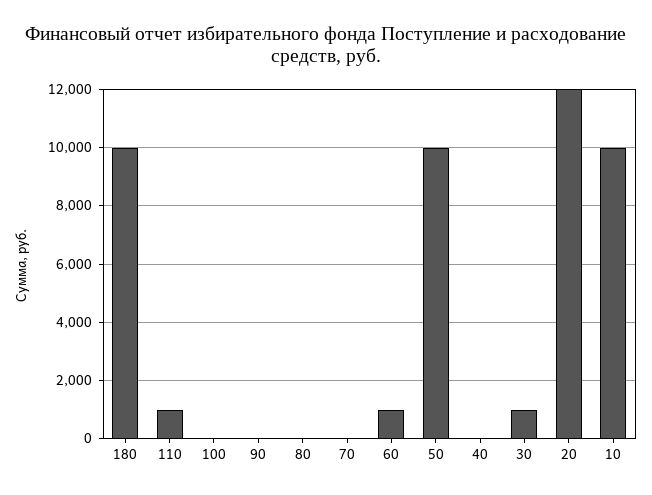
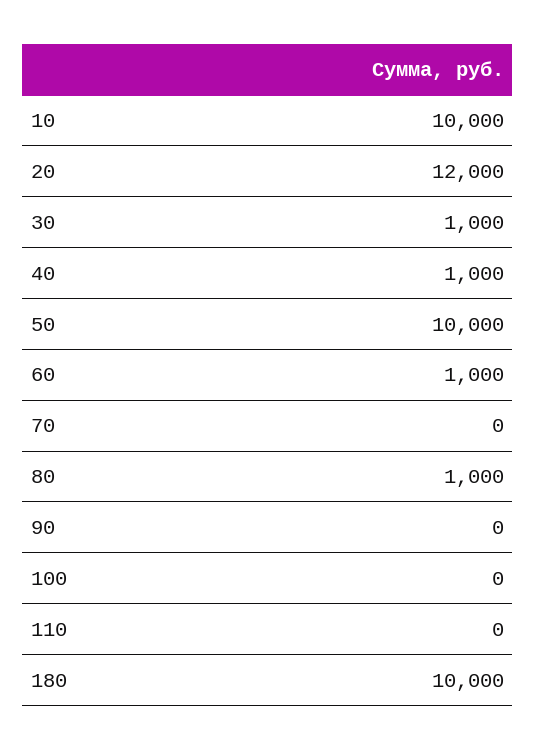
  {
    "180": 10000,
-   "110": 1000,
+   "110": 0,
    "100": 0,
    "90": 0,
-   "80": 0,
+   "80": 1000,
    "70": 0,
    "60": 1000,
    "50": 10000,
-   "40": 0,
+   "40": 1000,
    "30": 1000,
    "20": 12000,
    "10": 10000
  }

